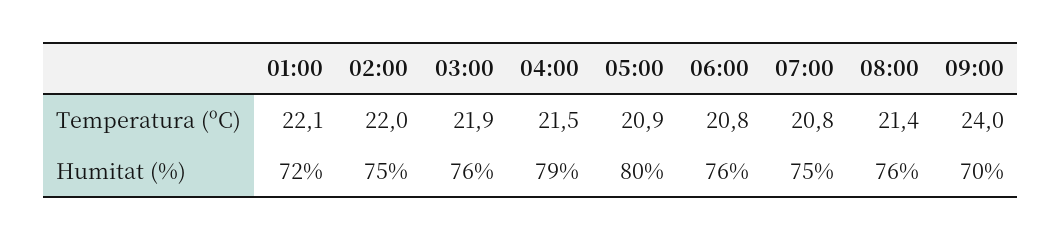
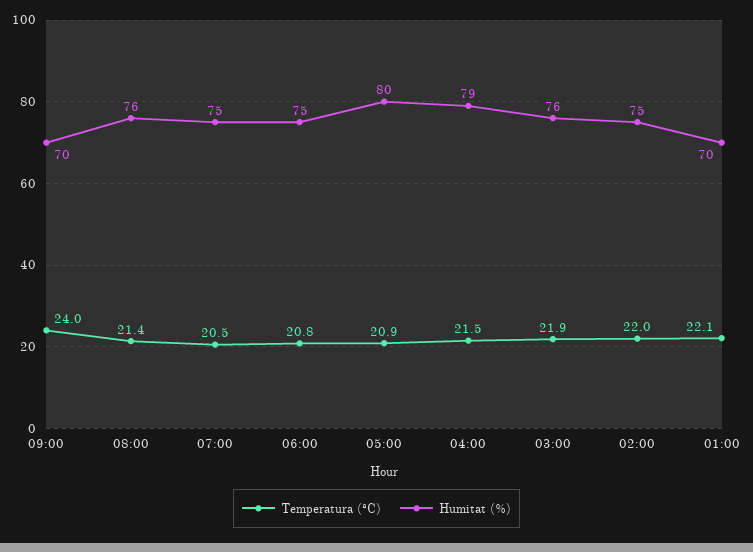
  {
    "Temperatura (ºC)": {
      "01:00": 22.1,
      "02:00": 22,
      "03:00": 21.9,
      "04:00": 21.5,
      "05:00": 20.9,
      "06:00": 20.8,
-     "07:00": 20.8,
+     "07:00": 20.5,
      "08:00": 21.4,
      "09:00": 24
    },
    "Humitat (%)": {
-     "01:00": 72,
+     "01:00": 70,
      "02:00": 75,
      "03:00": 76,
      "04:00": 79,
      "05:00": 80,
-     "06:00": 76,
+     "06:00": 75,
      "07:00": 75,
      "08:00": 76,
      "09:00": 70
    }
  }

